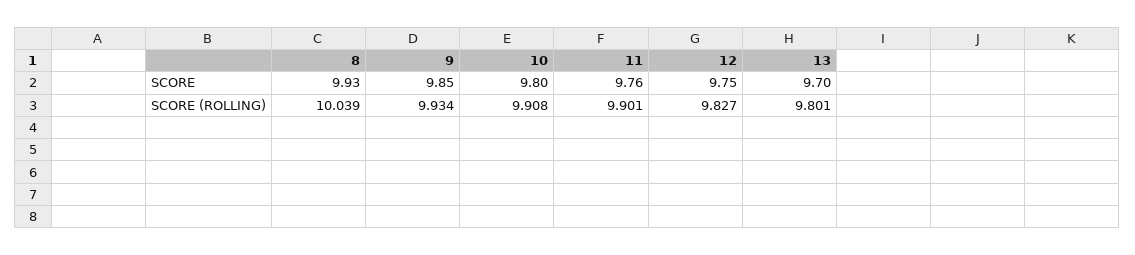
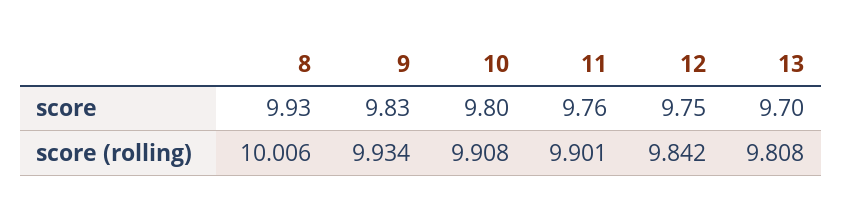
  {
    "8": {
      "SCORE": 9.93,
-     "SCORE (ROLLING)": 10.039
+     "SCORE (ROLLING)": 10.006
    },
    "9": {
-     "SCORE": 9.85,
+     "SCORE": 9.83,
      "SCORE (ROLLING)": 9.934
    },
    "10": {
      "SCORE": 9.8,
      "SCORE (ROLLING)": 9.908
    },
    "11": {
      "SCORE": 9.76,
      "SCORE (ROLLING)": 9.901
    },
    "12": {
      "SCORE": 9.75,
-     "SCORE (ROLLING)": 9.827
+     "SCORE (ROLLING)": 9.842
    },
    "13": {
      "SCORE": 9.7,
-     "SCORE (ROLLING)": 9.801
+     "SCORE (ROLLING)": 9.808
    }
  }

